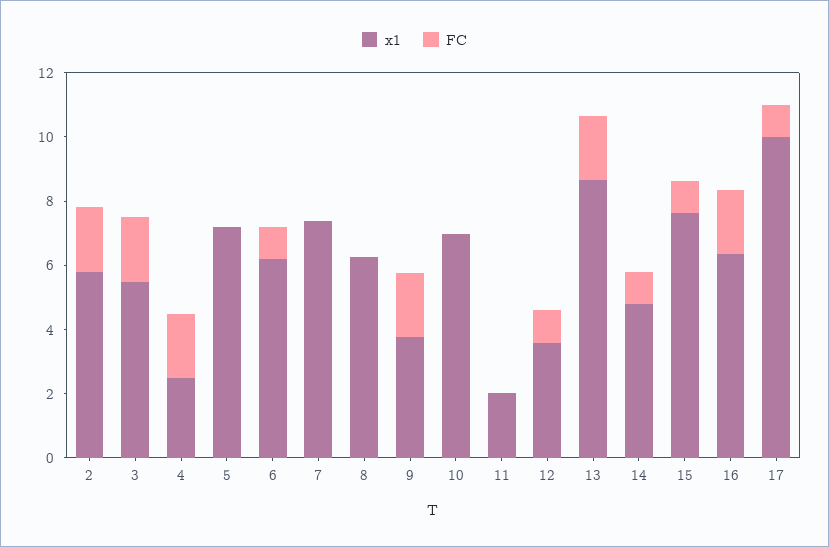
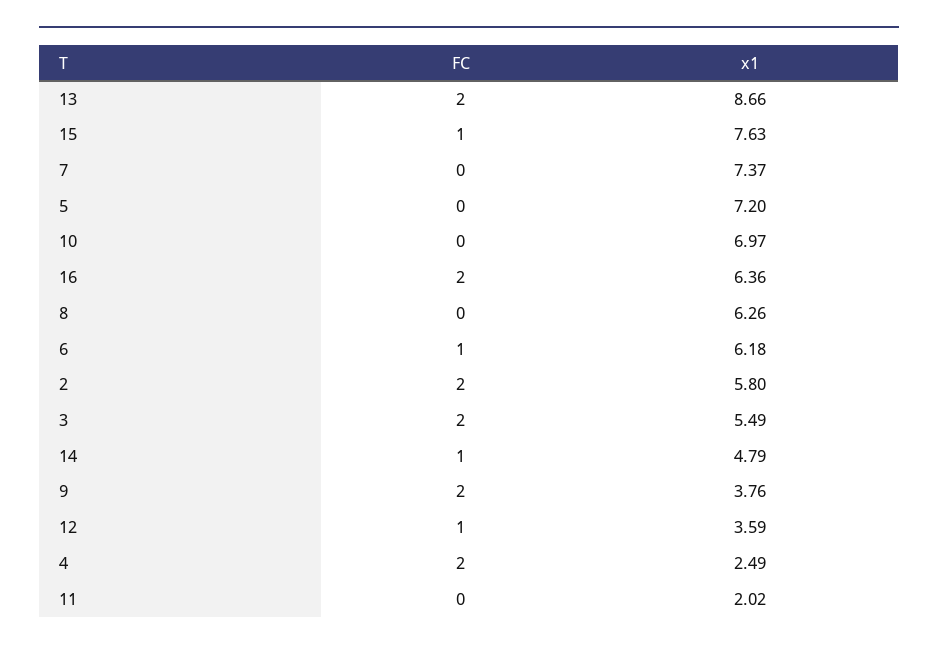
  {
    "x1": {
      "2": 5.8,
      "3": 5.49,
      "4": 2.49,
      "5": 7.2,
      "6": 6.18,
      "7": 7.37,
      "8": 6.26,
      "9": 3.76,
      "10": 6.97,
      "11": 2.02,
      "12": 3.59,
      "13": 8.66,
      "14": 4.79,
      "15": 7.63,
-     "16": 6.36,
+     "16": 6.36
-     "17": 10
    },
    "FC": {
      "2": 2,
      "3": 2,
      "4": 2,
      "5": 0,
      "6": 1,
      "7": 0,
      "8": 0,
      "9": 2,
      "10": 0,
      "11": 0,
      "12": 1,
      "13": 2,
      "14": 1,
      "15": 1,
-     "16": 2,
+     "16": 2
-     "17": 1
    }
  }

